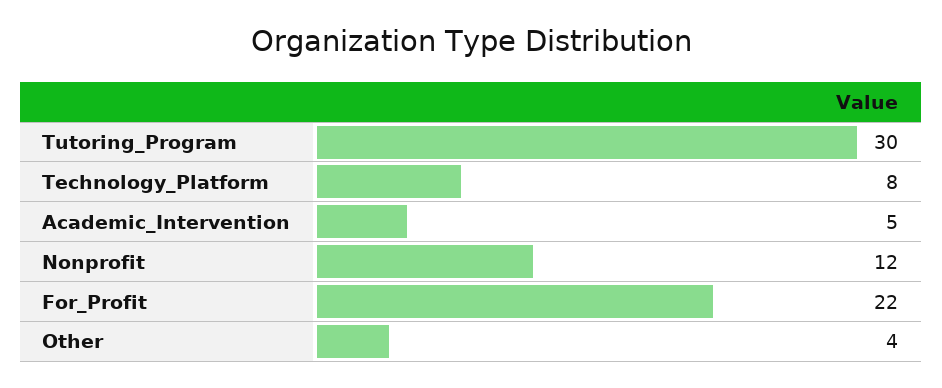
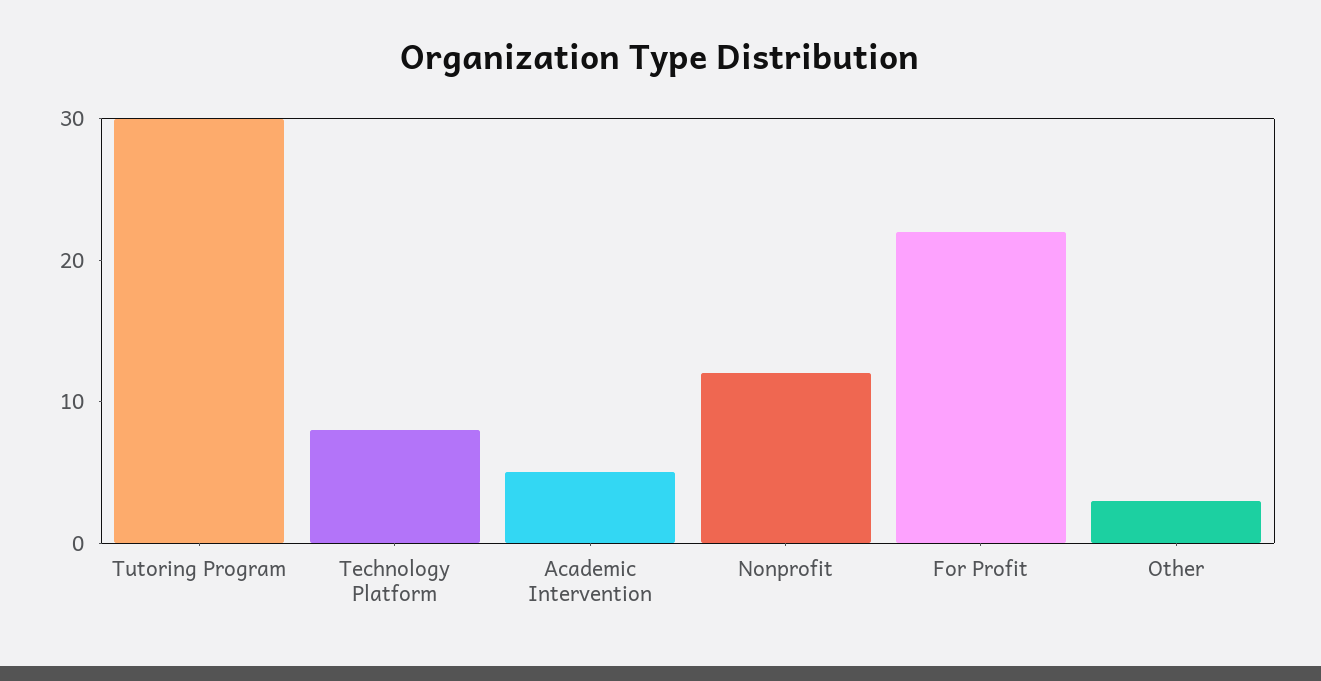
  {
    "Tutoring_Program": 30,
    "Technology_Platform": 8,
    "Academic_Intervention": 5,
    "Nonprofit": 12,
    "For_Profit": 22,
-   "Other": 4
+   "Other": 3
  }

